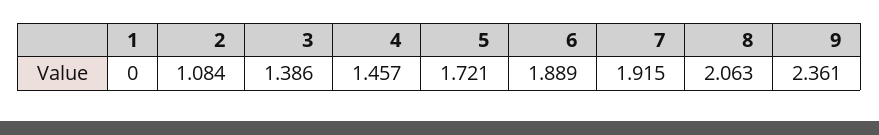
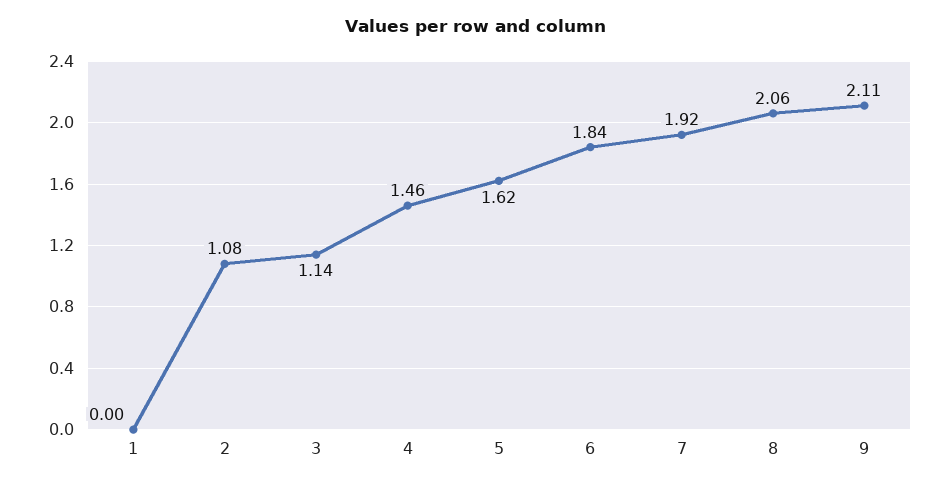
  {
    "1": 0,
    "2": 1.084,
-   "3": 1.386,
+   "3": 1.14,
    "4": 1.457,
-   "5": 1.721,
+   "5": 1.62,
-   "6": 1.889,
+   "6": 1.84,
    "7": 1.915,
    "8": 2.063,
-   "9": 2.361
+   "9": 2.11
  }

